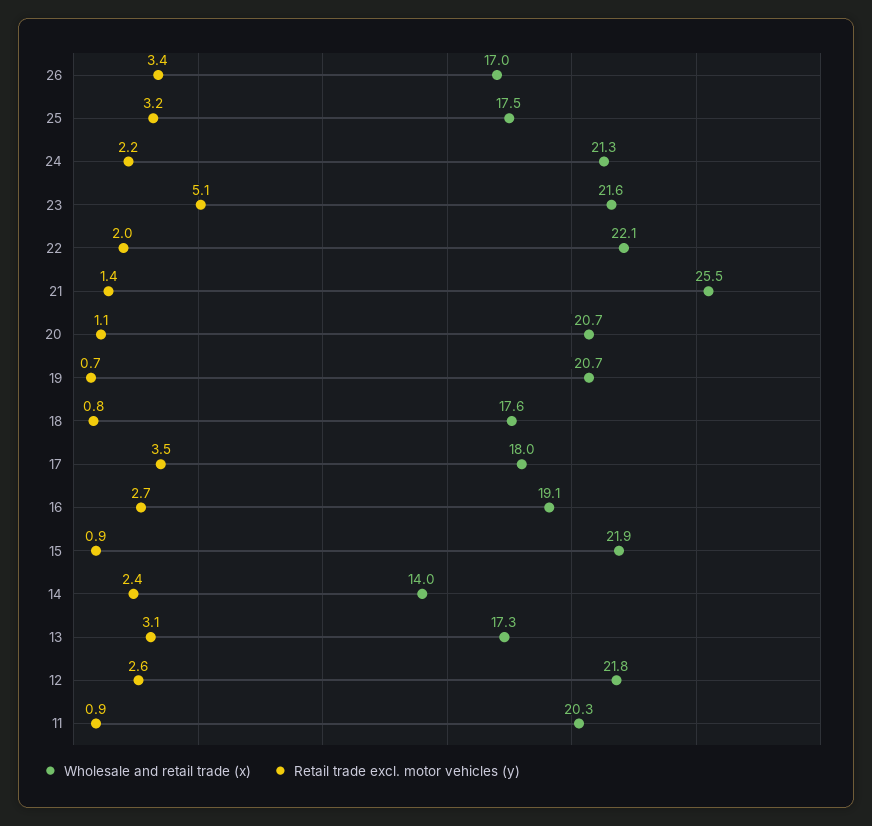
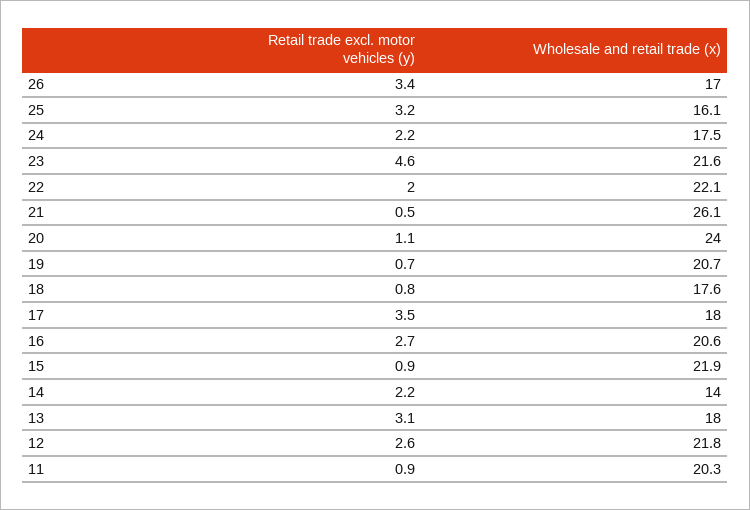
  {
    "Wholesale and retail trade (x)": {
      "26": 17,
-     "25": 17.5,
+     "25": 16.1,
-     "24": 21.3,
+     "24": 17.5,
      "23": 21.6,
      "22": 22.1,
-     "21": 25.5,
+     "21": 26.1,
-     "20": 20.7,
+     "20": 24,
      "19": 20.7,
      "18": 17.6,
      "17": 18,
-     "16": 19.1,
+     "16": 20.6,
      "15": 21.9,
      "14": 14,
-     "13": 17.3,
+     "13": 18,
      "12": 21.8,
      "11": 20.3
    },
    "Retail trade excl. motor vehicles (y)": {
      "26": 3.4,
      "25": 3.2,
      "24": 2.2,
-     "23": 5.1,
+     "23": 4.6,
      "22": 2,
-     "21": 1.4,
+     "21": 0.5,
      "20": 1.1,
      "19": 0.7,
      "18": 0.8,
      "17": 3.5,
      "16": 2.7,
      "15": 0.9,
-     "14": 2.4,
+     "14": 2.2,
      "13": 3.1,
      "12": 2.6,
      "11": 0.9
    }
  }

